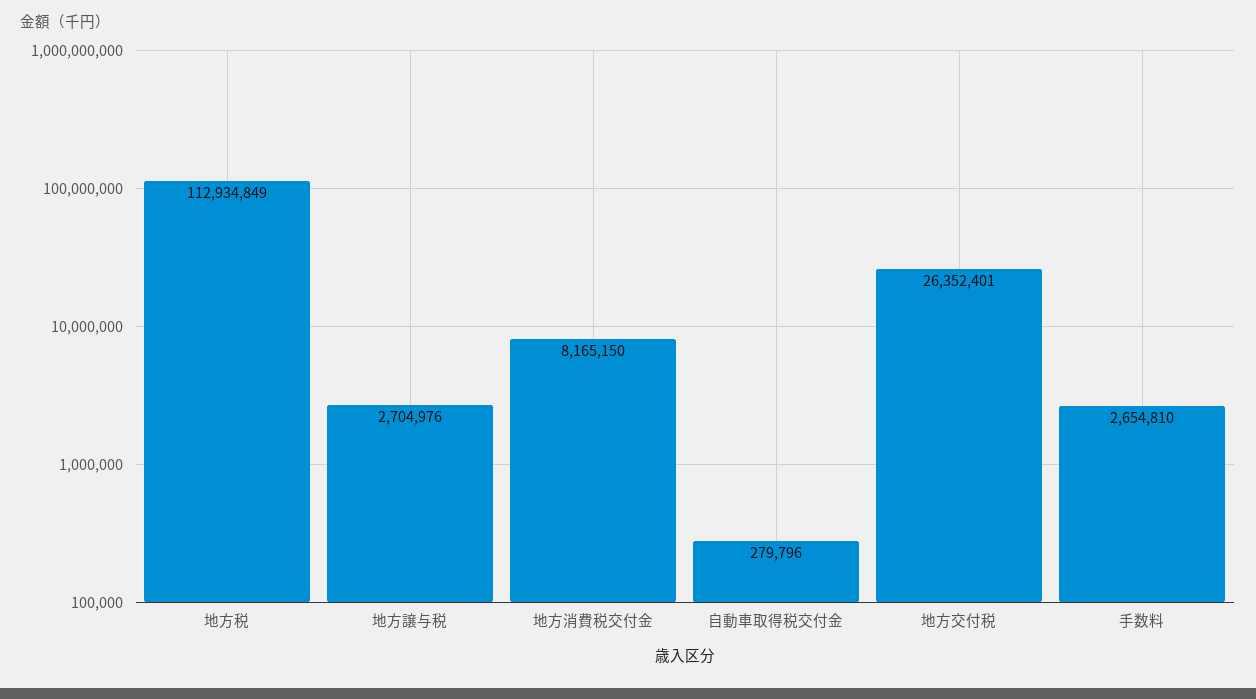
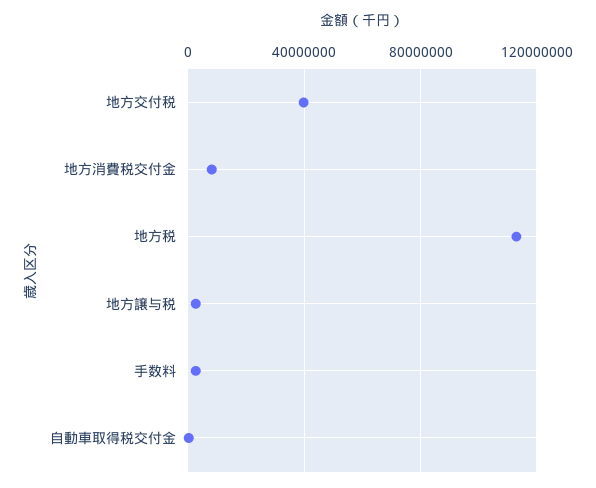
  {
    "地方税": 112934849,
    "地方譲与税": 2704976,
    "地方消費税交付金": 8165150,
    "自動車取得税交付金": 279796,
-   "地方交付税": 26352401,
+   "地方交付税": 40000000,
    "手数料": 2654810
  }

